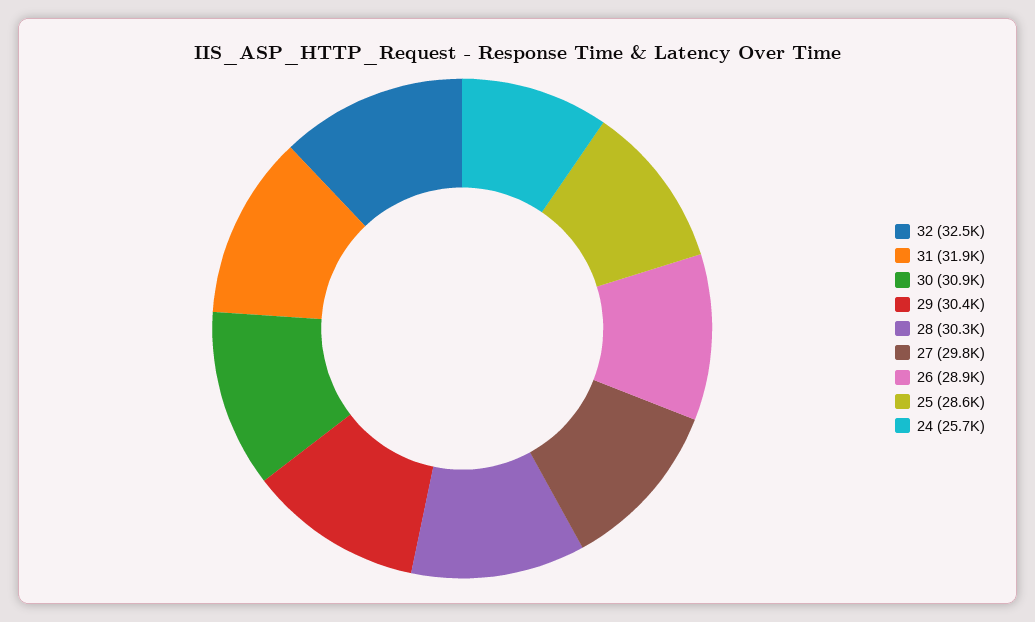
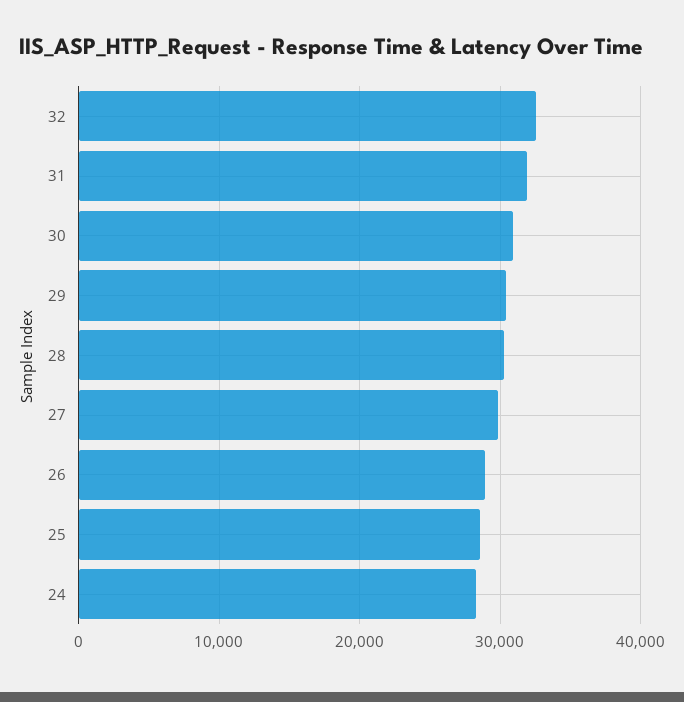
  {
    "32": 32500,
    "31": 31900,
    "30": 30900,
    "29": 30400,
    "28": 30300,
    "27": 29800,
    "26": 28900,
    "25": 28600,
-   "24": 25700
+   "24": 28000
  }

